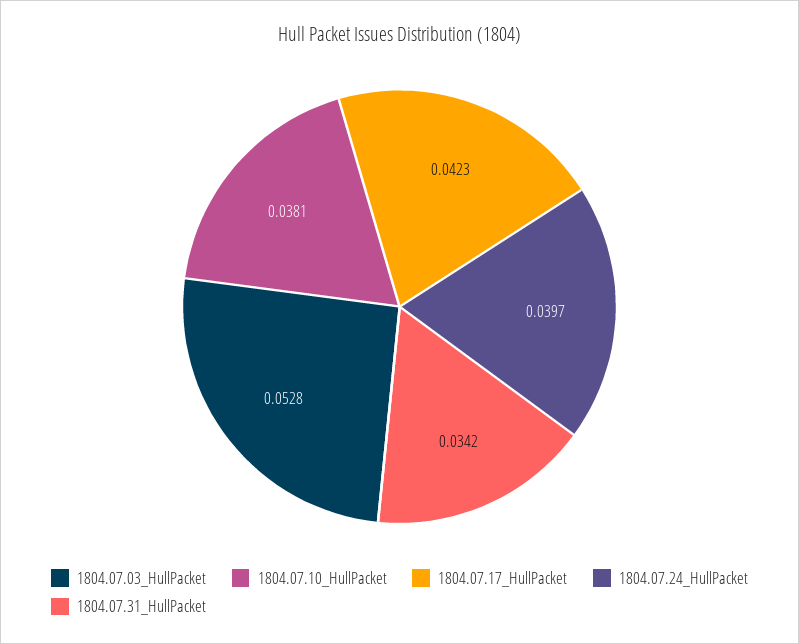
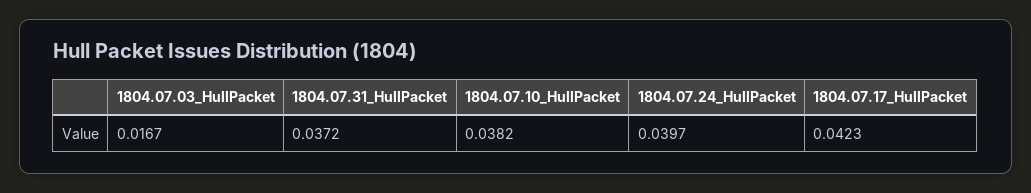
  {
-   "1804.07.03_HullPacket": 0.0528,
+   "1804.07.03_HullPacket": 0.0167,
-   "1804.07.10_HullPacket": 0.0381,
+   "1804.07.10_HullPacket": 0.0382,
    "1804.07.17_HullPacket": 0.0423,
    "1804.07.24_HullPacket": 0.0397,
-   "1804.07.31_HullPacket": 0.0342
+   "1804.07.31_HullPacket": 0.0372
  }

